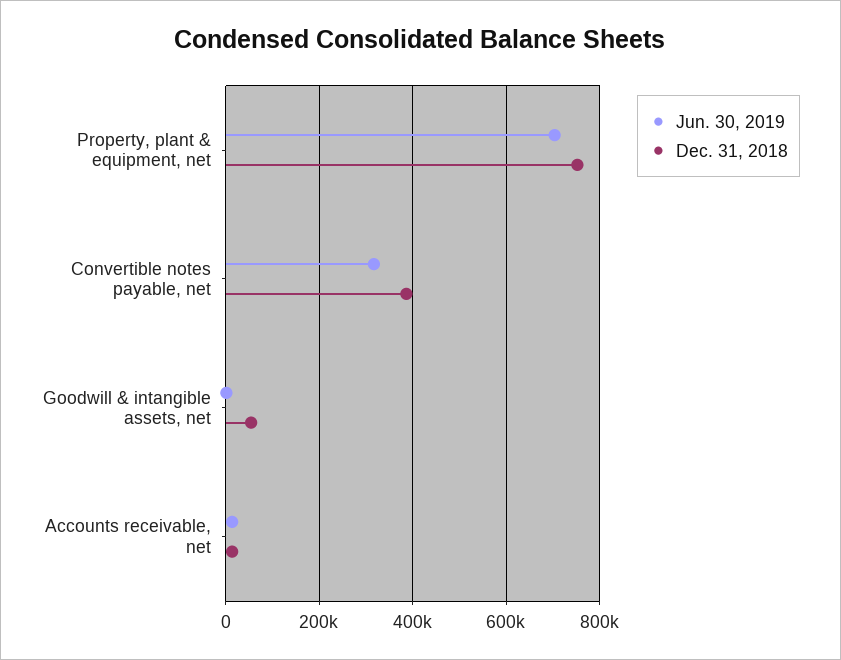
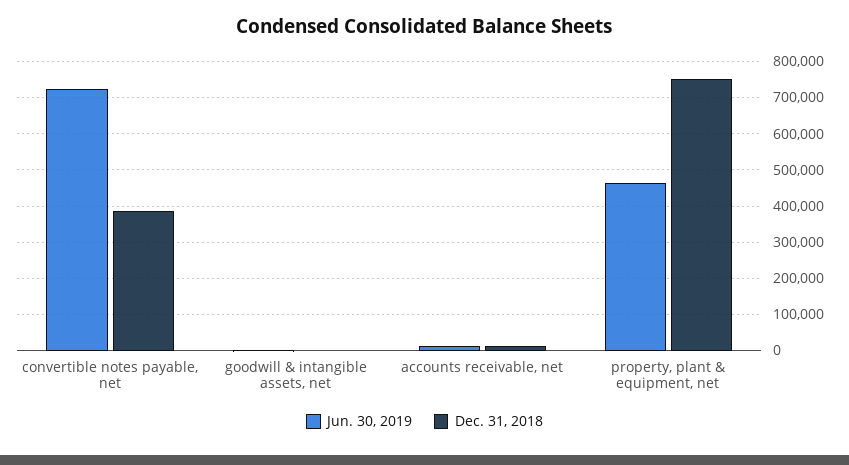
  {
    "Jun. 30, 2019": {
-     "Property, plant & equipment, net": 700000,
+     "Property, plant & equipment, net": 460000,
-     "Convertible notes payable, net": 320000,
+     "Convertible notes payable, net": 720000,
      "Goodwill & intangible assets, net": 0,
      "Accounts receivable, net": 20000
    },
    "Dec. 31, 2018": {
      "Property, plant & equipment, net": 760000,
      "Convertible notes payable, net": 380000,
-     "Goodwill & intangible assets, net": 60000,
+     "Goodwill & intangible assets, net": 0,
      "Accounts receivable, net": 20000
    }
  }

